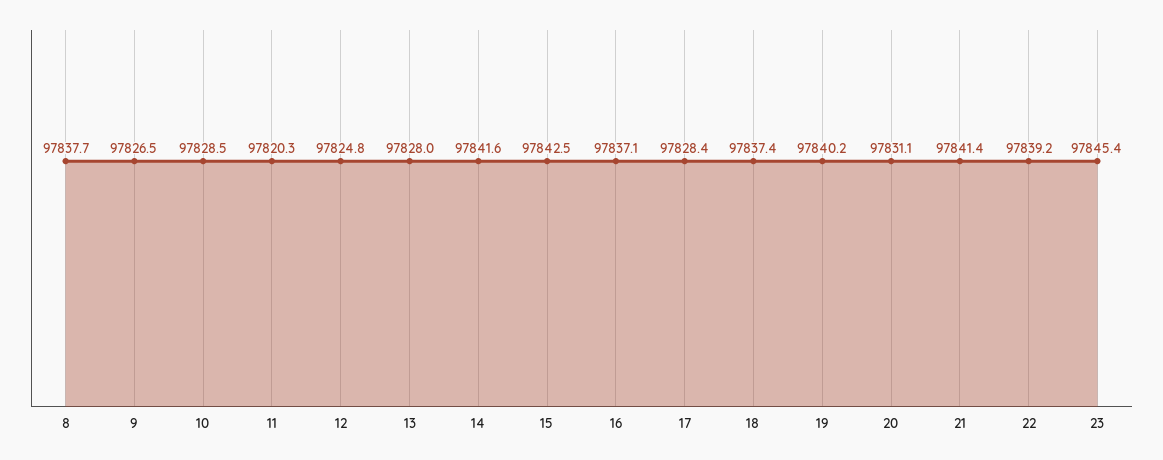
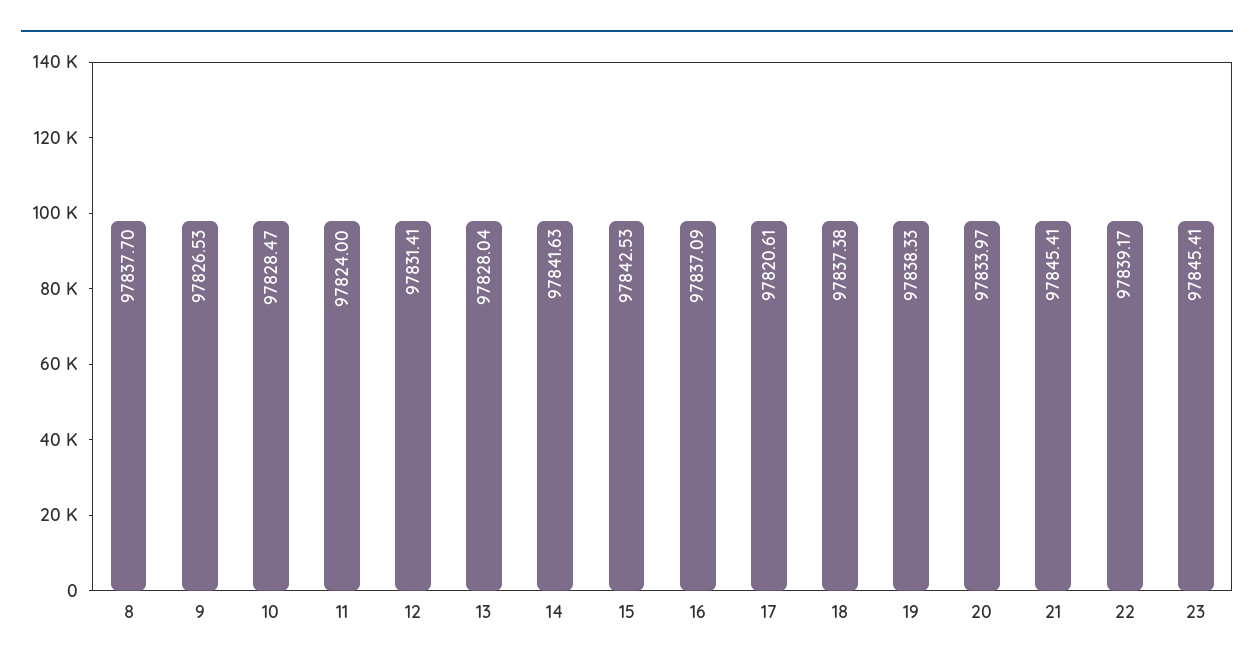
  {
    "8": 97837.7,
    "9": 97826.53,
    "10": 97828.47,
-   "11": 97820.3,
+   "11": 97824,
-   "12": 97824.8,
+   "12": 97831.41,
    "13": 97828.04,
    "14": 97841.63,
    "15": 97842.53,
    "16": 97837.09,
-   "17": 97828.4,
+   "17": 97820.61,
    "18": 97837.38,
-   "19": 97840.2,
+   "19": 97838.33,
-   "20": 97831.1,
+   "20": 97833.97,
-   "21": 97841.4,
+   "21": 97845.41,
    "22": 97839.17,
    "23": 97845.41
  }

